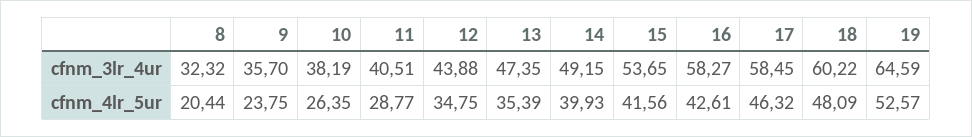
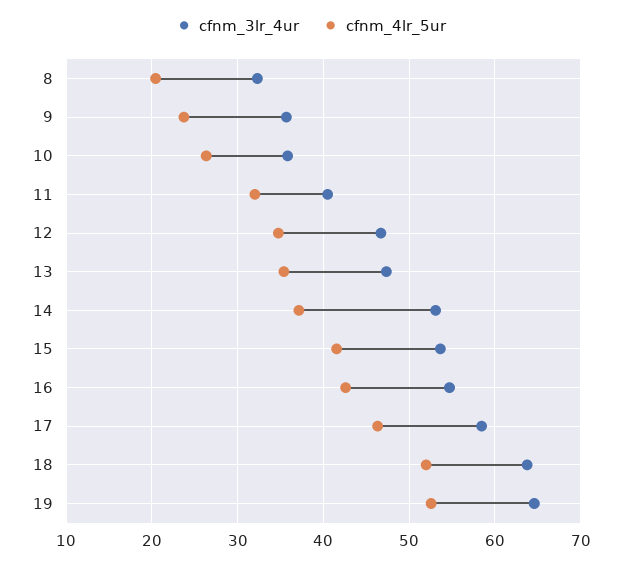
  {
    "cfnm_3lr_4ur": {
      "8": 32.32,
      "9": 35.7,
-     "10": 38.19,
+     "10": 36,
      "11": 40.51,
-     "12": 43.88,
+     "12": 47,
      "13": 47.35,
-     "14": 49.15,
+     "14": 53,
      "15": 53.65,
-     "16": 58.27,
+     "16": 55,
      "17": 58.45,
-     "18": 60.22,
+     "18": 64,
      "19": 64.59
    },
    "cfnm_4lr_5ur": {
      "8": 20.44,
      "9": 23.75,
      "10": 26.35,
-     "11": 28.77,
+     "11": 32,
      "12": 34.75,
      "13": 35.39,
-     "14": 39.93,
+     "14": 37,
      "15": 41.56,
      "16": 42.61,
      "17": 46.32,
-     "18": 48.09,
+     "18": 52,
      "19": 52.57
    }
  }

